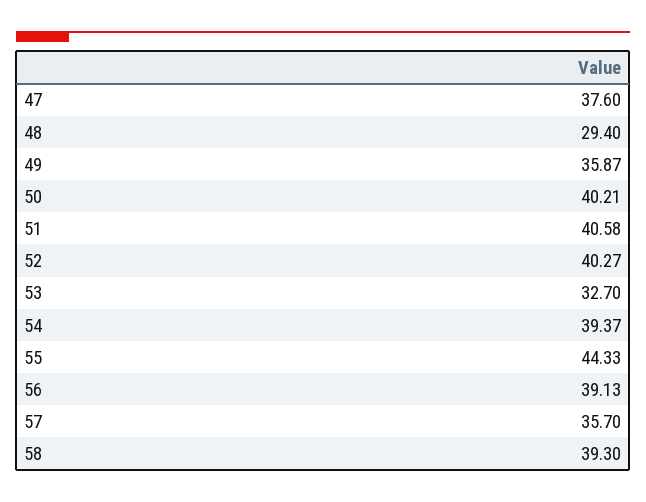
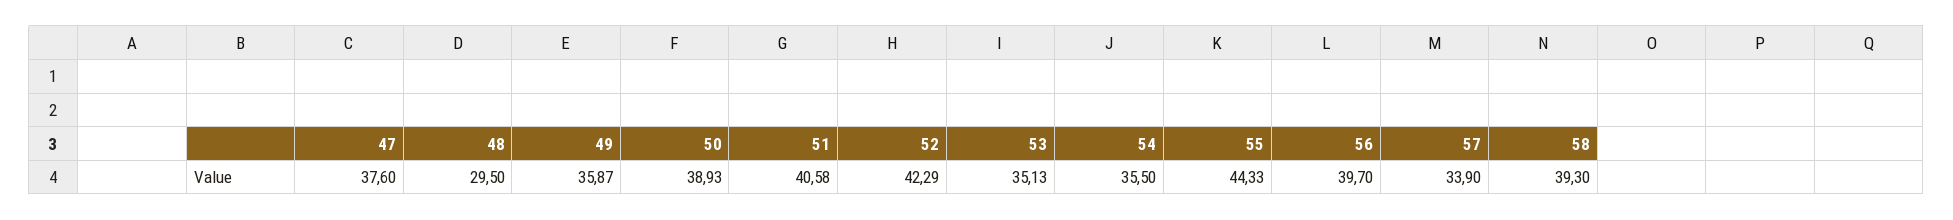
  {
    "47": 37.6,
-   "48": 29.4,
+   "48": 29.5,
    "49": 35.87,
-   "50": 40.21,
+   "50": 38.93,
    "51": 40.58,
-   "52": 40.27,
+   "52": 42.29,
-   "53": 32.7,
+   "53": 35.13,
-   "54": 39.37,
+   "54": 35.5,
    "55": 44.33,
-   "56": 39.13,
+   "56": 39.7,
-   "57": 35.7,
+   "57": 33.9,
    "58": 39.3
  }

